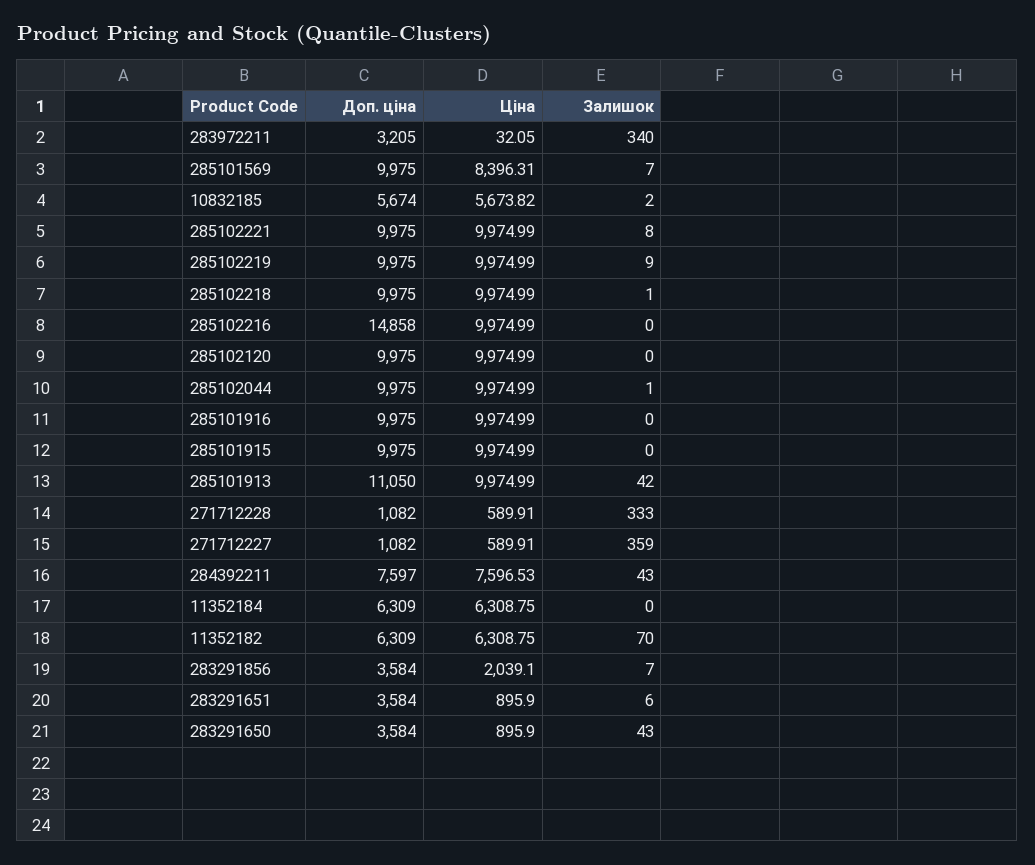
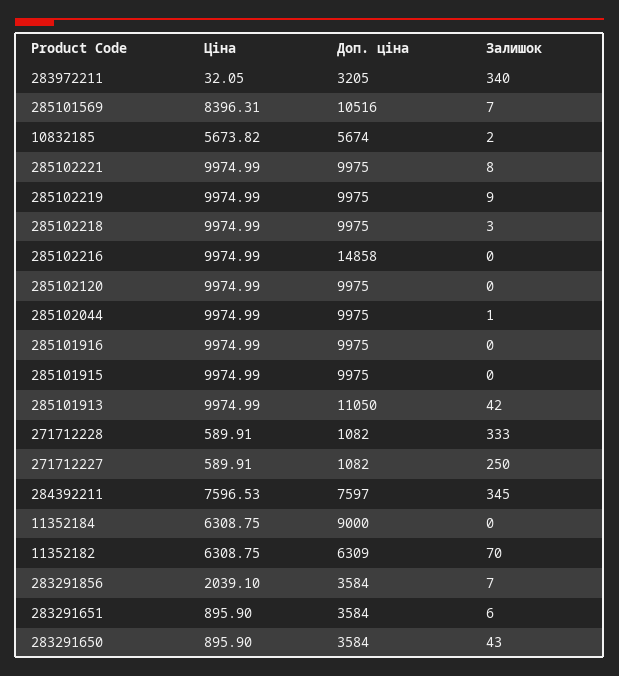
  {
    "Доп. ціна": {
      "283972211": 3205,
-     "285101569": 9975,
+     "285101569": 10516,
      "10832185": 5674,
      "285102221": 9975,
      "285102219": 9975,
      "285102218": 9975,
      "285102216": 14858,
      "285102120": 9975,
      "285102044": 9975,
      "285101916": 9975,
      "285101915": 9975,
      "285101913": 11050,
      "271712228": 1082,
      "271712227": 1082,
      "284392211": 7597,
-     "11352184": 6309,
+     "11352184": 9000,
      "11352182": 6309,
      "283291856": 3584,
      "283291651": 3584,
      "283291650": 3584
    },
    "Ціна": {
      "283972211": 32.05,
      "285101569": 8396.31,
      "10832185": 5673.82,
      "285102221": 9974.99,
      "285102219": 9974.99,
      "285102218": 9974.99,
      "285102216": 9974.99,
      "285102120": 9974.99,
      "285102044": 9974.99,
      "285101916": 9974.99,
      "285101915": 9974.99,
      "285101913": 9974.99,
      "271712228": 589.91,
      "271712227": 589.91,
      "284392211": 7596.53,
      "11352184": 6308.75,
      "11352182": 6308.75,
      "283291856": 2039.1,
      "283291651": 895.9,
      "283291650": 895.9
    },
    "Залишок": {
      "283972211": 340,
      "285101569": 7,
      "10832185": 2,
      "285102221": 8,
      "285102219": 9,
-     "285102218": 1,
+     "285102218": 3,
      "285102216": 0,
      "285102120": 0,
      "285102044": 1,
      "285101916": 0,
      "285101915": 0,
      "285101913": 42,
      "271712228": 333,
-     "271712227": 359,
+     "271712227": 250,
-     "284392211": 43,
+     "284392211": 345,
      "11352184": 0,
      "11352182": 70,
      "283291856": 7,
      "283291651": 6,
      "283291650": 43
    }
  }

